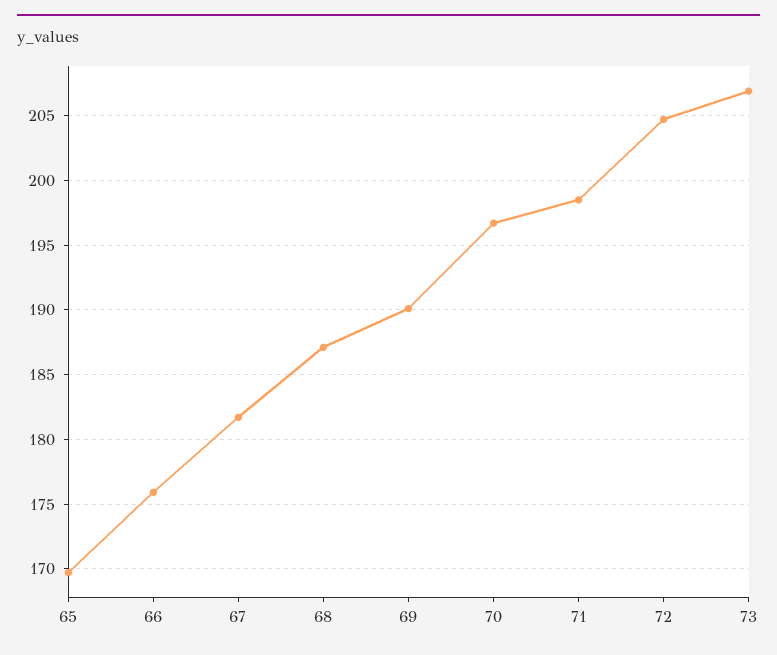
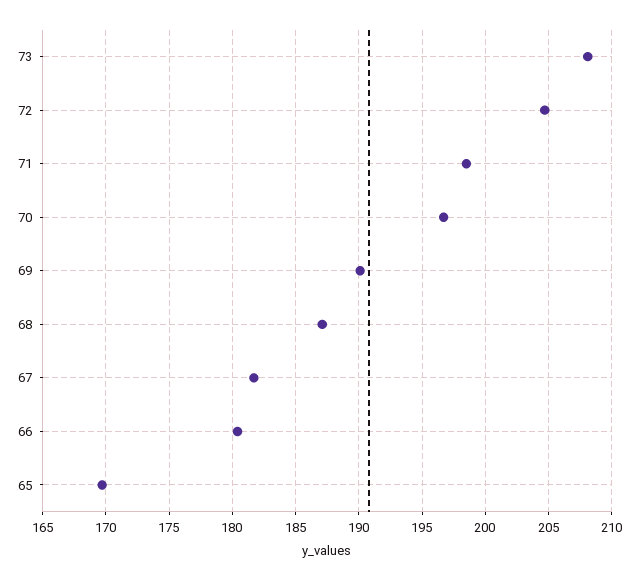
  {
    "65": 169.5,
-   "66": 176,
+   "66": 180.5,
    "67": 181.5,
    "68": 187,
    "69": 190,
    "70": 196.5,
    "71": 198.5,
    "72": 204.5,
-   "73": 207
+   "73": 208
  }

